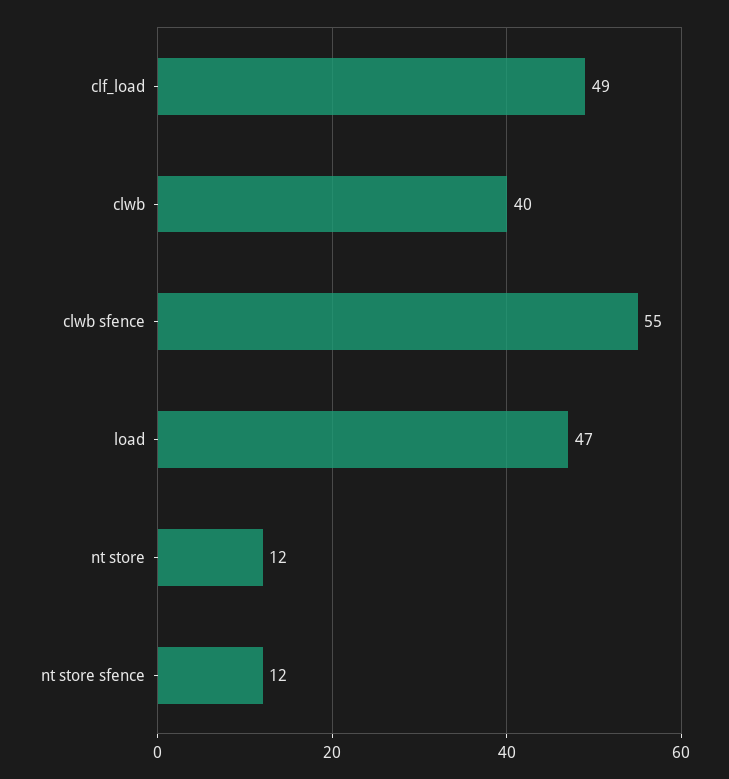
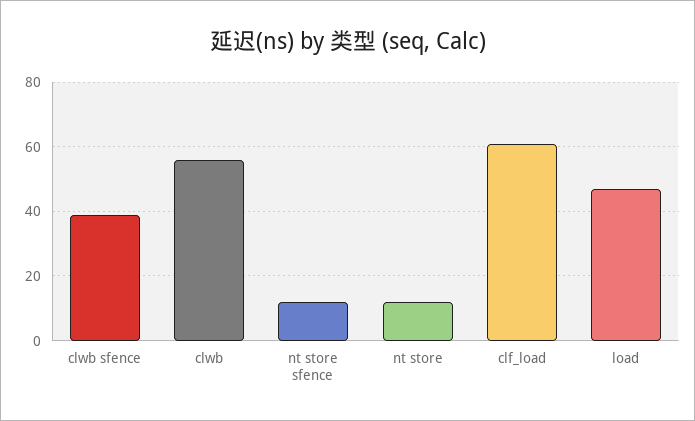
  {
-   "clf_load": 49,
+   "clf_load": 60,
-   "clwb": 40,
+   "clwb": 55,
-   "clwb sfence": 55,
+   "clwb sfence": 40,
    "load": 47,
    "nt store": 12,
    "nt store sfence": 12
  }

